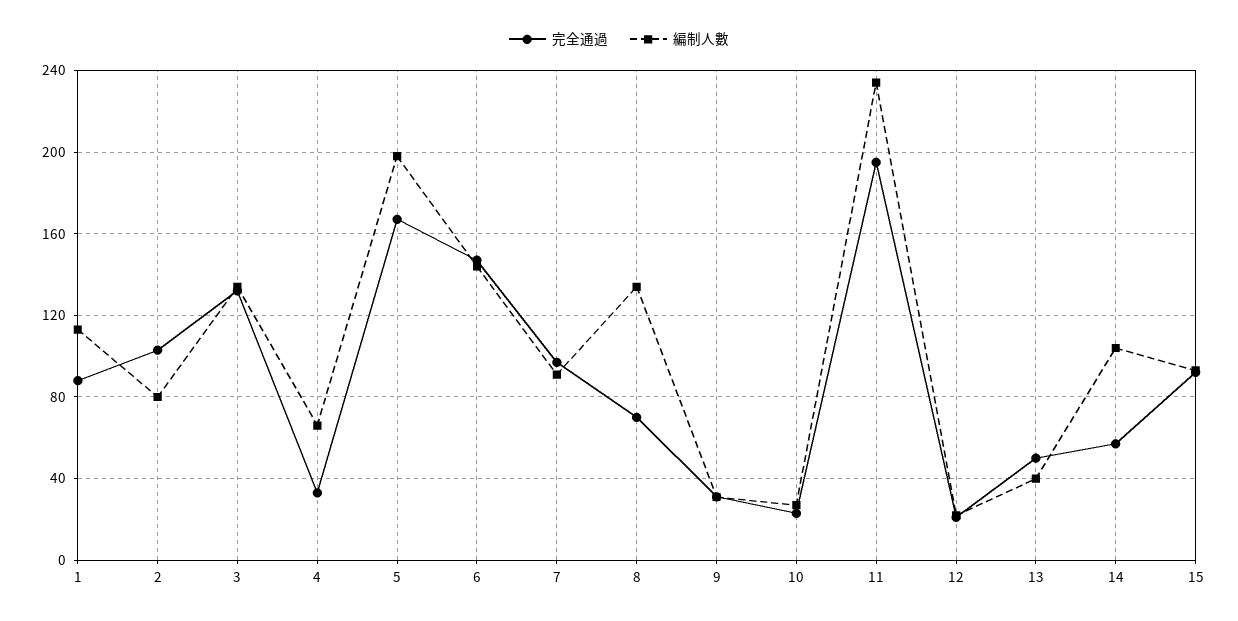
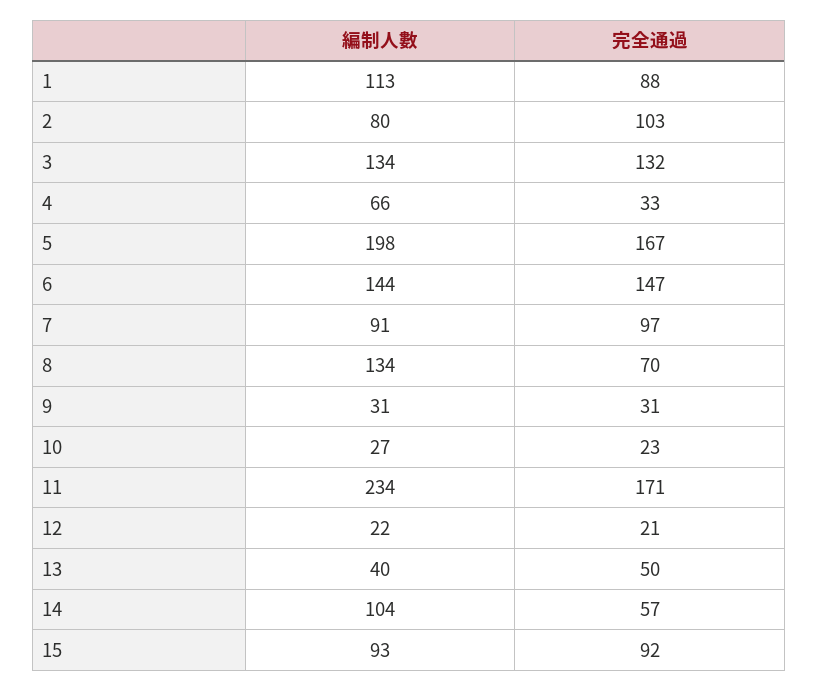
  {
    "完全通過": {
      "1": 88,
      "2": 103,
      "3": 132,
      "4": 33,
      "5": 167,
      "6": 147,
      "7": 97,
      "8": 70,
      "9": 31,
      "10": 23,
-     "11": 195,
+     "11": 171,
      "12": 21,
      "13": 50,
      "14": 57,
      "15": 92
    },
    "編制人數": {
      "1": 113,
      "2": 80,
      "3": 134,
      "4": 66,
      "5": 198,
      "6": 144,
      "7": 91,
      "8": 134,
      "9": 31,
      "10": 27,
      "11": 234,
      "12": 22,
      "13": 40,
      "14": 104,
      "15": 93
    }
  }

